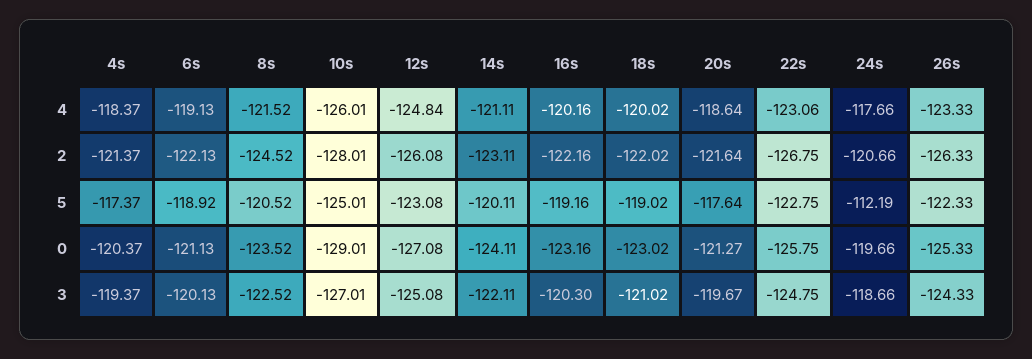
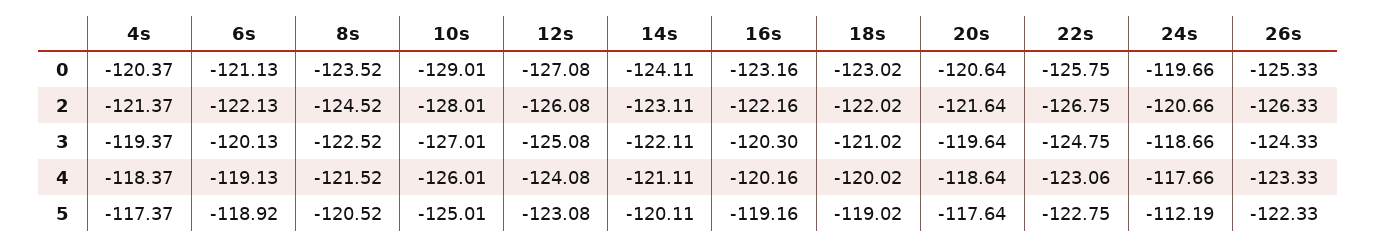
  {
    "4s": {
      "4": -118.37,
      "2": -121.37,
      "5": -117.37,
      "0": -120.37,
      "3": -119.37
    },
    "6s": {
      "4": -119.13,
      "2": -122.13,
      "5": -118.92,
      "0": -121.13,
      "3": -120.13
    },
    "8s": {
      "4": -121.52,
      "2": -124.52,
      "5": -120.52,
      "0": -123.52,
      "3": -122.52
    },
    "10s": {
      "4": -126.01,
      "2": -128.01,
      "5": -125.01,
      "0": -129.01,
      "3": -127.01
    },
    "12s": {
-     "4": -124.84,
+     "4": -124.08,
      "2": -126.08,
      "5": -123.08,
      "0": -127.08,
      "3": -125.08
    },
    "14s": {
      "4": -121.11,
      "2": -123.11,
      "5": -120.11,
      "0": -124.11,
      "3": -122.11
    },
    "16s": {
      "4": -120.16,
      "2": -122.16,
      "5": -119.16,
      "0": -123.16,
      "3": -120.3
    },
    "18s": {
      "4": -120.02,
      "2": -122.02,
      "5": -119.02,
      "0": -123.02,
      "3": -121.02
    },
    "20s": {
      "4": -118.64,
      "2": -121.64,
      "5": -117.64,
-     "0": -121.27,
+     "0": -120.64,
-     "3": -119.67
+     "3": -119.64
    },
    "22s": {
      "4": -123.06,
      "2": -126.75,
      "5": -122.75,
      "0": -125.75,
      "3": -124.75
    },
    "24s": {
      "4": -117.66,
      "2": -120.66,
      "5": -112.19,
      "0": -119.66,
      "3": -118.66
    },
    "26s": {
      "4": -123.33,
      "2": -126.33,
      "5": -122.33,
      "0": -125.33,
      "3": -124.33
    }
  }

